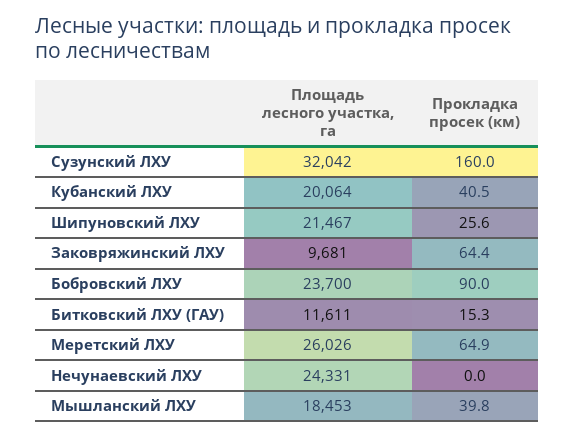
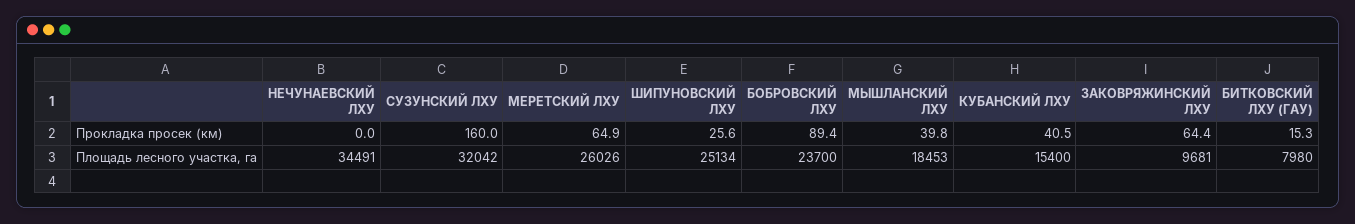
  {
    "Площадь лесного участка, га": {
      "Сузунский ЛХУ": 32042,
-     "Кубанский ЛХУ": 20064,
+     "Кубанский ЛХУ": 15400,
-     "Шипуновский ЛХУ": 21467,
+     "Шипуновский ЛХУ": 25134,
      "Заковряжинский ЛХУ": 9681,
      "Бобровский ЛХУ": 23700,
-     "Битковский ЛХУ (ГАУ)": 11611,
+     "Битковский ЛХУ (ГАУ)": 7980,
      "Меретский ЛХУ": 26026,
-     "Нечунаевский ЛХУ": 24331,
+     "Нечунаевский ЛХУ": 34491,
      "Мышланский ЛХУ": 18453
    },
    "Прокладка просек (км)": {
      "Сузунский ЛХУ": 160,
      "Кубанский ЛХУ": 40.5,
      "Шипуновский ЛХУ": 25.6,
      "Заковряжинский ЛХУ": 64.4,
-     "Бобровский ЛХУ": 90,
+     "Бобровский ЛХУ": 89.4,
      "Битковский ЛХУ (ГАУ)": 15.3,
      "Меретский ЛХУ": 64.9,
      "Нечунаевский ЛХУ": 0,
      "Мышланский ЛХУ": 39.8
    }
  }

